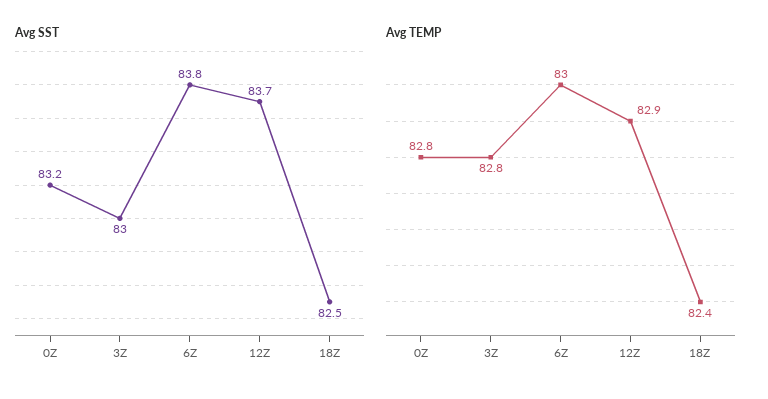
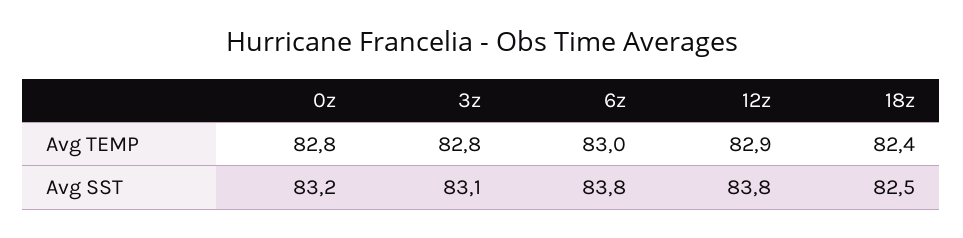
  {
    "Avg SST": {
      "0Z": 83.2,
-     "3Z": 83,
+     "3Z": 83.1,
      "6Z": 83.8,
-     "12Z": 83.7,
+     "12Z": 83.8,
      "18Z": 82.5
    },
    "Avg TEMP": {
      "0Z": 82.8,
      "3Z": 82.8,
      "6Z": 83,
      "12Z": 82.9,
      "18Z": 82.4
    }
  }

